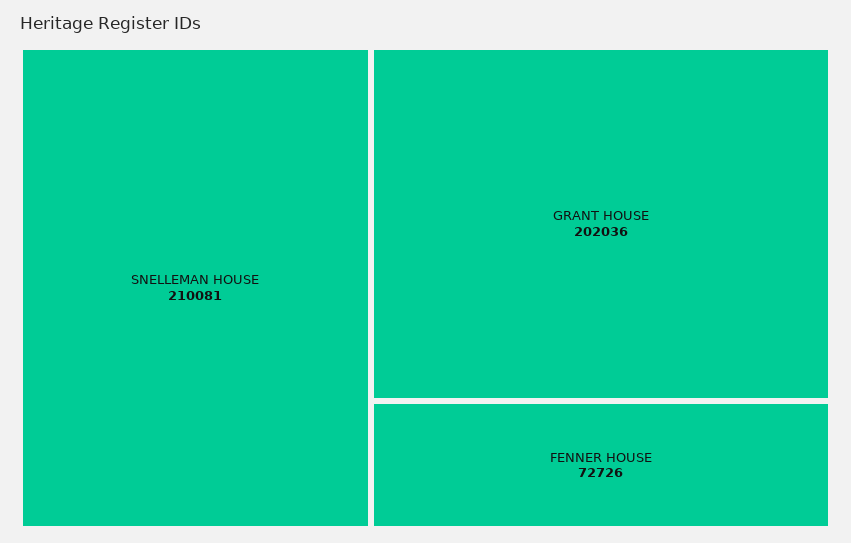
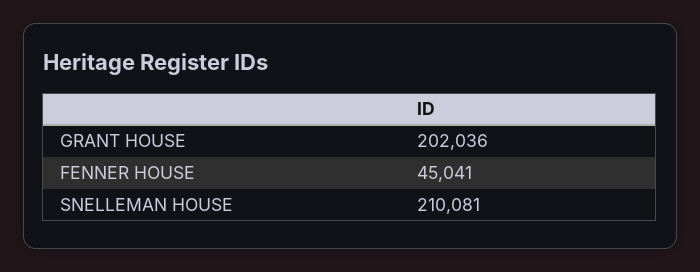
  {
    "SNELLEMAN HOUSE": 210081,
    "GRANT HOUSE": 202036,
-   "FENNER HOUSE": 72726
+   "FENNER HOUSE": 45041
  }

